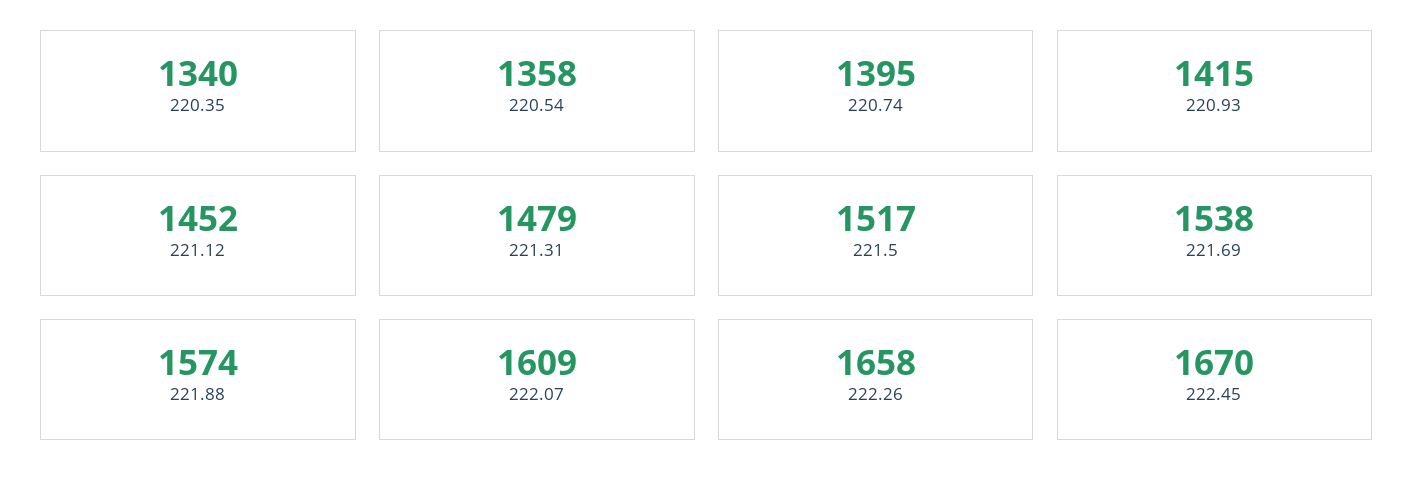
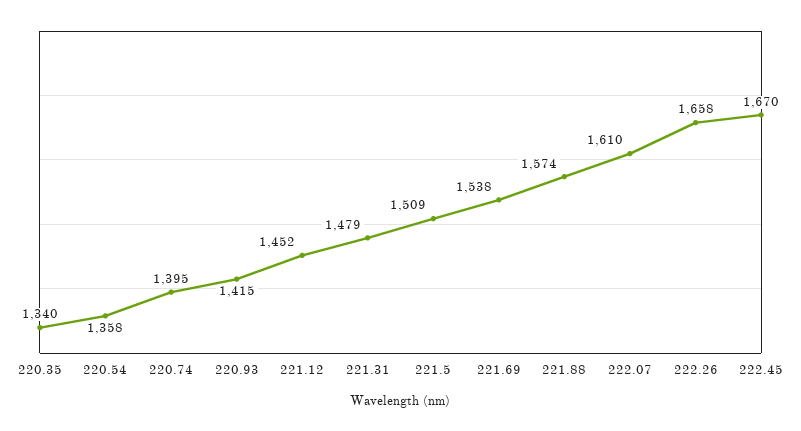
  {
    "220.35": 1340,
    "220.54": 1358,
    "220.74": 1395,
    "220.93": 1415,
    "221.12": 1452,
    "221.31": 1479,
-   "221.5": 1517,
+   "221.5": 1509,
    "221.69": 1538,
    "221.88": 1574,
-   "222.07": 1609,
+   "222.07": 1610,
    "222.26": 1658,
    "222.45": 1670
  }

